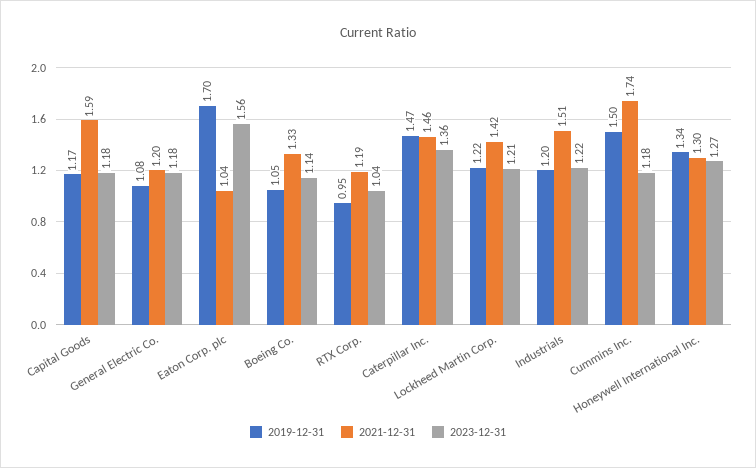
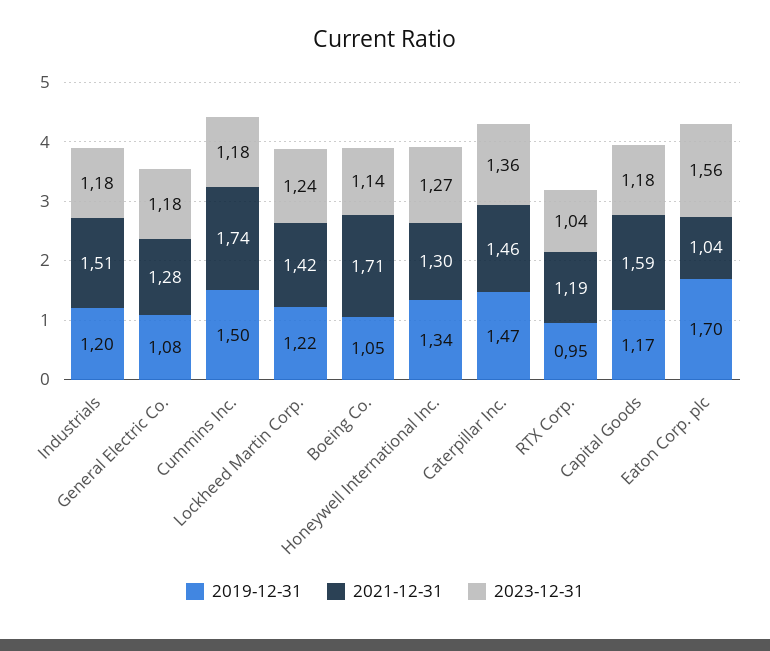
  {
    "2019-12-31": {
      "Capital Goods": 1.17,
      "General Electric Co.": 1.08,
      "Eaton Corp. plc": 1.7,
      "Boeing Co.": 1.05,
      "RTX Corp.": 0.95,
      "Caterpillar Inc.": 1.47,
      "Lockheed Martin Corp.": 1.22,
      "Industrials": 1.2,
      "Cummins Inc.": 1.5,
      "Honeywell International Inc.": 1.34
    },
    "2021-12-31": {
      "Capital Goods": 1.59,
-     "General Electric Co.": 1.2,
+     "General Electric Co.": 1.28,
      "Eaton Corp. plc": 1.04,
-     "Boeing Co.": 1.33,
+     "Boeing Co.": 1.71,
      "RTX Corp.": 1.19,
      "Caterpillar Inc.": 1.46,
      "Lockheed Martin Corp.": 1.42,
      "Industrials": 1.51,
      "Cummins Inc.": 1.74,
      "Honeywell International Inc.": 1.3
    },
    "2023-12-31": {
      "Capital Goods": 1.18,
      "General Electric Co.": 1.18,
      "Eaton Corp. plc": 1.56,
      "Boeing Co.": 1.14,
      "RTX Corp.": 1.04,
      "Caterpillar Inc.": 1.36,
-     "Lockheed Martin Corp.": 1.21,
+     "Lockheed Martin Corp.": 1.24,
-     "Industrials": 1.22,
+     "Industrials": 1.18,
      "Cummins Inc.": 1.18,
      "Honeywell International Inc.": 1.27
    }
  }

